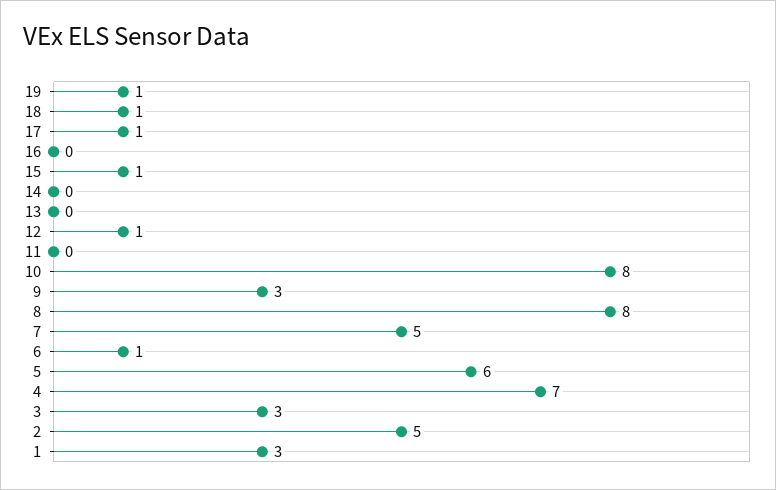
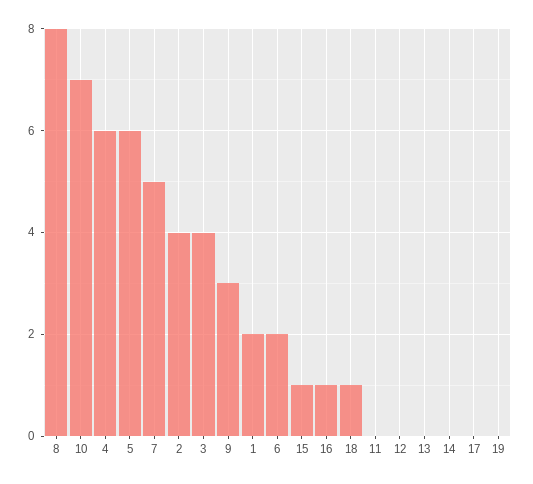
  {
-   "19": 1,
+   "19": 0,
    "18": 1,
-   "17": 1,
+   "17": 0,
-   "16": 0,
+   "16": 1,
    "15": 1,
    "14": 0,
    "13": 0,
-   "12": 1,
+   "12": 0,
    "11": 0,
-   "10": 8,
+   "10": 7,
    "9": 3,
    "8": 8,
    "7": 5,
-   "6": 1,
+   "6": 2,
    "5": 6,
-   "4": 7,
+   "4": 6,
-   "3": 3,
+   "3": 4,
-   "2": 5,
+   "2": 4,
-   "1": 3
+   "1": 2
  }

